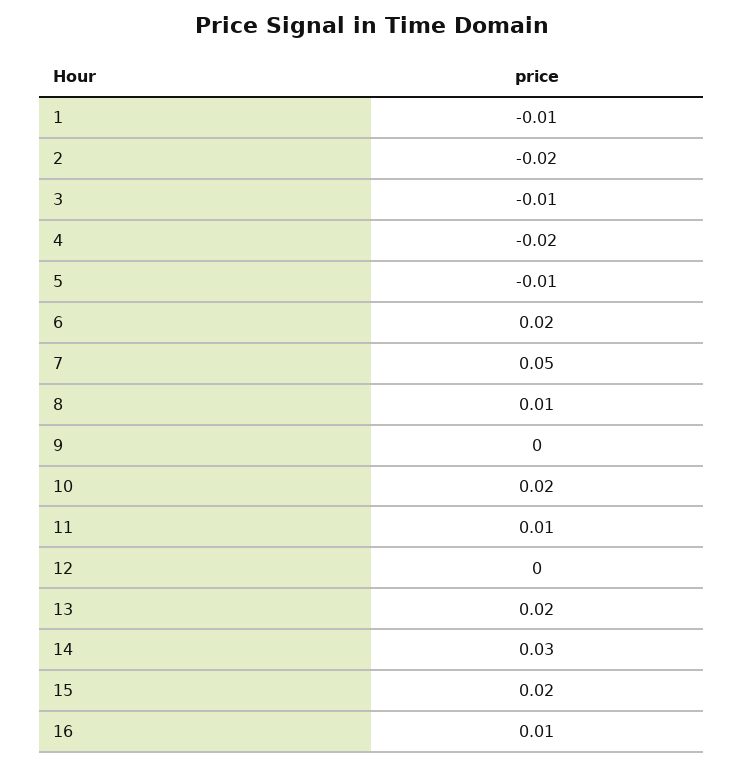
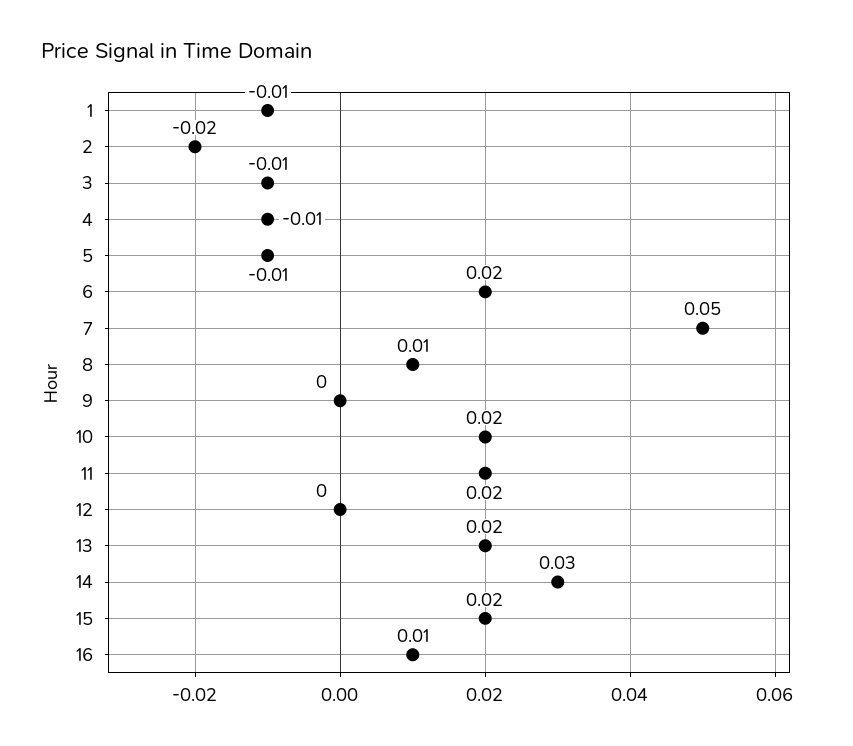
  {
    "1": -0.01,
    "2": -0.02,
    "3": -0.01,
-   "4": -0.02,
+   "4": -0.01,
    "5": -0.01,
    "6": 0.02,
    "7": 0.05,
    "8": 0.01,
    "9": 0,
    "10": 0.02,
-   "11": 0.01,
+   "11": 0.02,
    "12": 0,
    "13": 0.02,
    "14": 0.03,
    "15": 0.02,
    "16": 0.01
  }

